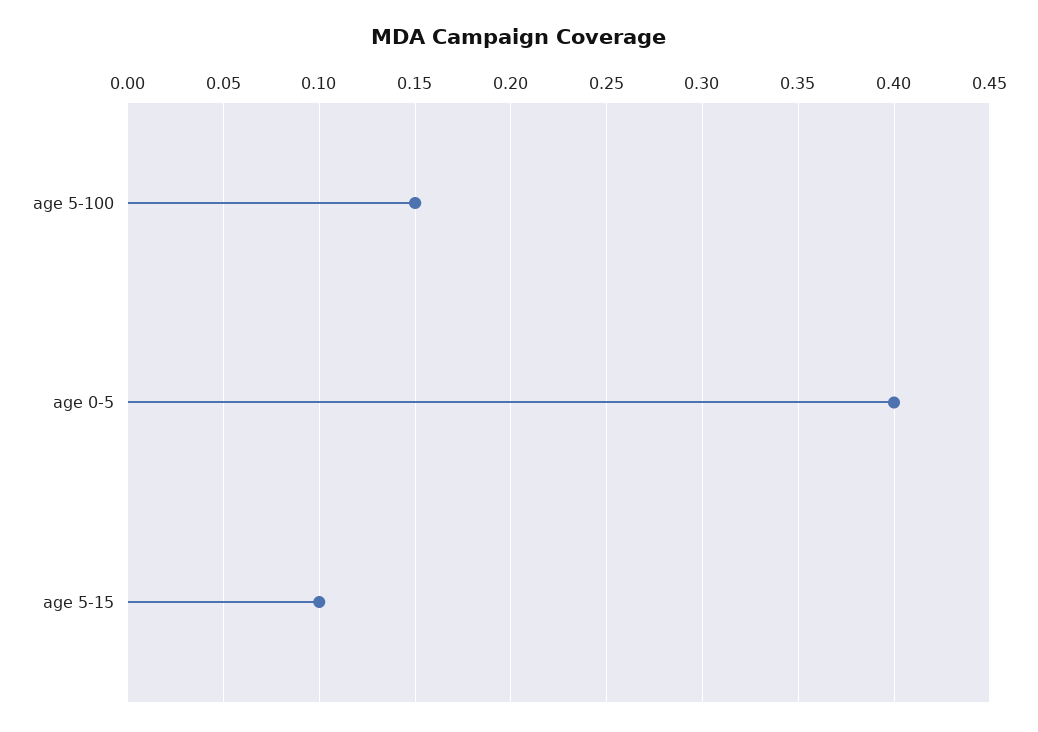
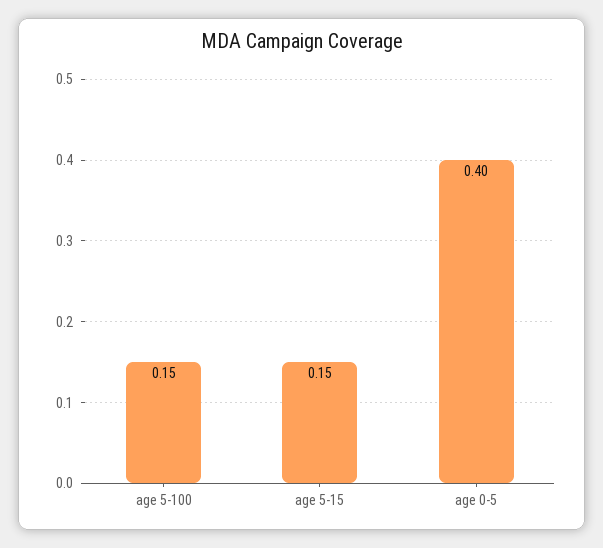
  {
    "age 5-100": 0.15,
    "age 0-5": 0.4,
-   "age 5-15": 0.1
+   "age 5-15": 0.15
  }

